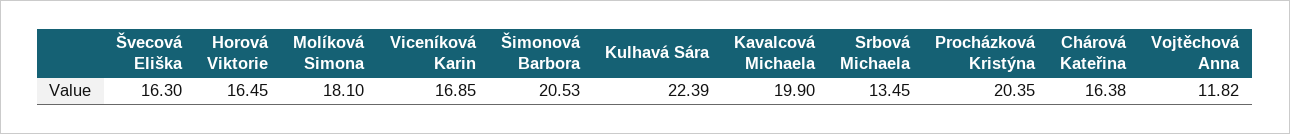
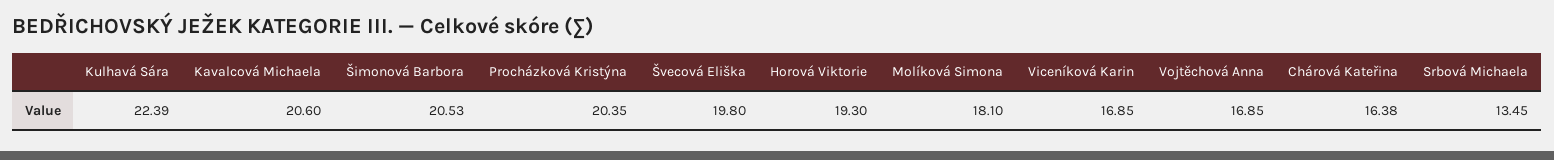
  {
-   "Švecová Eliška": 16.3,
+   "Švecová Eliška": 19.8,
-   "Horová Viktorie": 16.45,
+   "Horová Viktorie": 19.3,
    "Molíková Simona": 18.1,
    "Viceníková Karin": 16.85,
    "Šimonová Barbora": 20.53,
    "Kulhavá Sára": 22.39,
-   "Kavalcová Michaela": 19.9,
+   "Kavalcová Michaela": 20.6,
    "Srbová Michaela": 13.45,
    "Procházková Kristýna": 20.35,
    "Chárová Kateřina": 16.38,
-   "Vojtěchová Anna": 11.82
+   "Vojtěchová Anna": 16.85
  }

